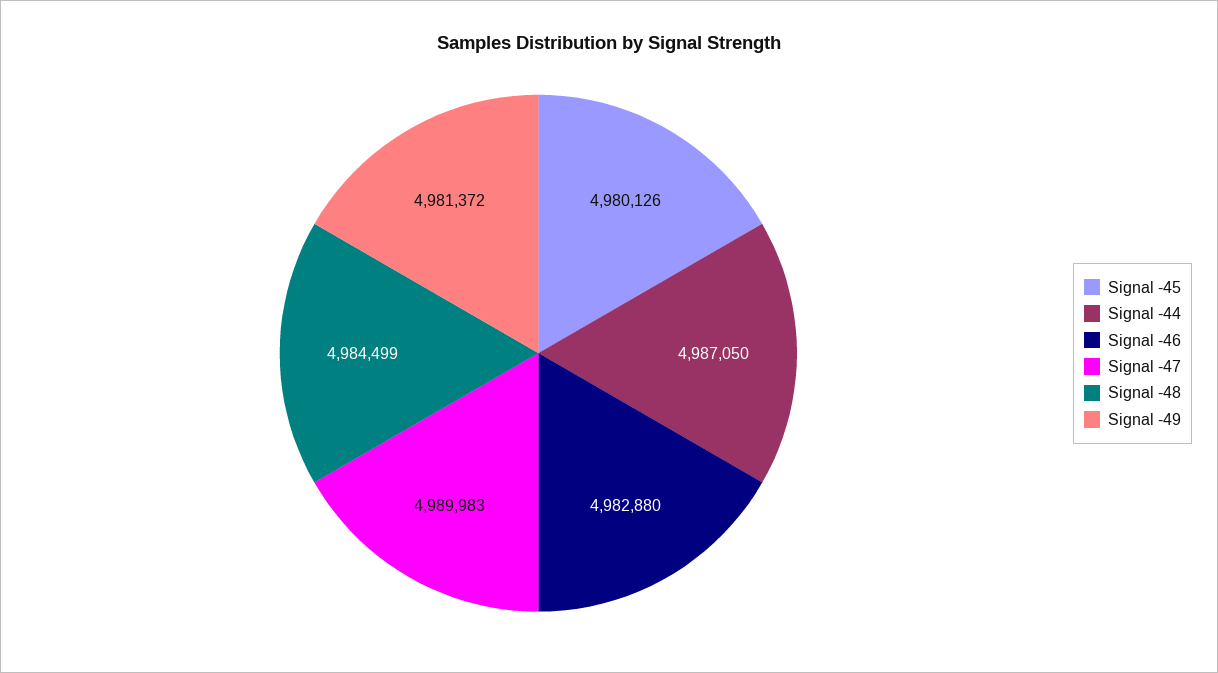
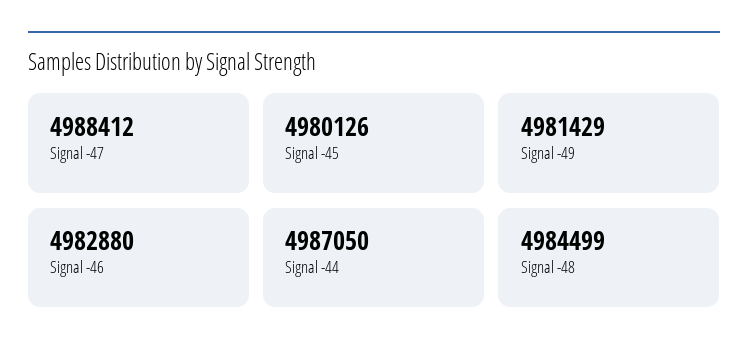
  {
    "Signal -45": 4980126,
    "Signal -44": 4987050,
    "Signal -46": 4982880,
-   "Signal -47": 4989983,
+   "Signal -47": 4988412,
    "Signal -48": 4984499,
-   "Signal -49": 4981372
+   "Signal -49": 4981429
  }

